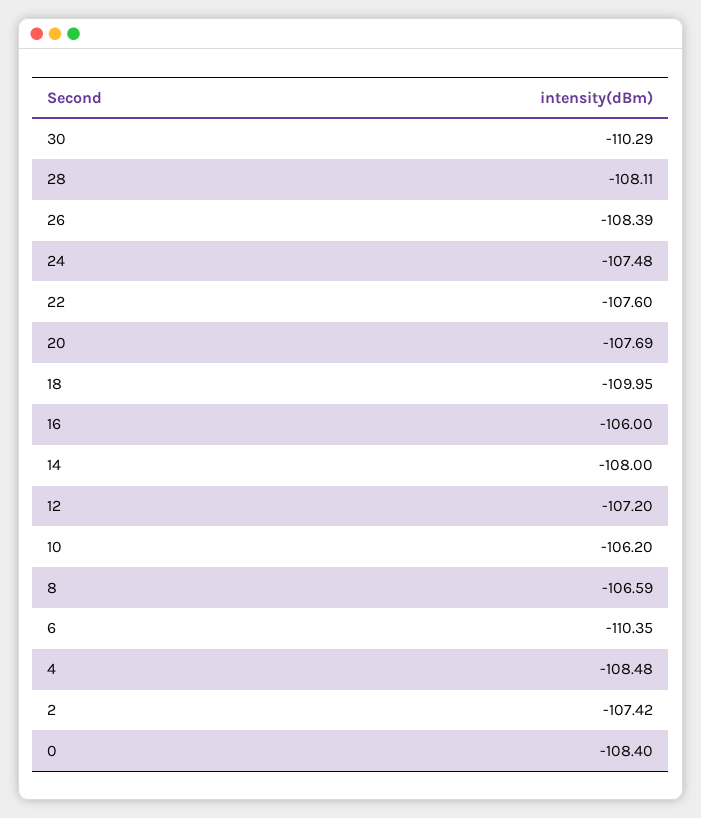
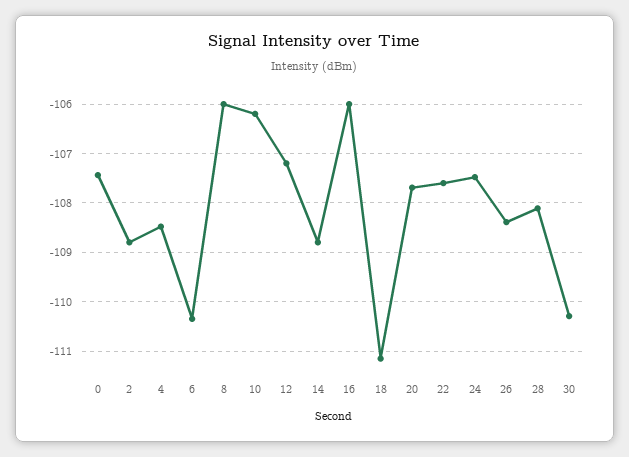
  {
    "30": -110.29,
    "28": -108.11,
    "26": -108.39,
    "24": -107.48,
    "22": -107.6,
    "20": -107.69,
-   "18": -109.95,
+   "18": -111.2,
    "16": -106,
-   "14": -108,
+   "14": -108.8,
    "12": -107.2,
    "10": -106.2,
-   "8": -106.59,
+   "8": -106,
    "6": -110.35,
    "4": -108.48,
-   "2": -107.42,
+   "2": -108.8,
-   "0": -108.4
+   "0": -107.4
  }

